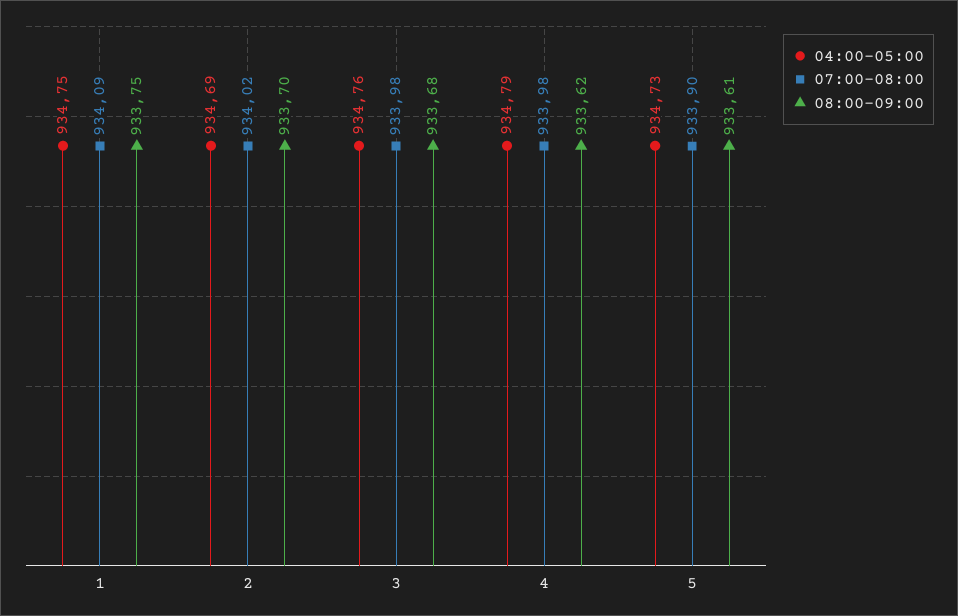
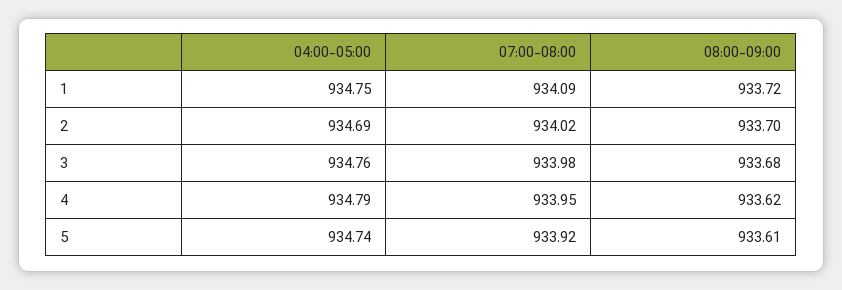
  {
    "04:00-05:00": {
      "1": 934.75,
      "2": 934.69,
      "3": 934.76,
      "4": 934.79,
-     "5": 934.73
+     "5": 934.74
    },
    "07:00-08:00": {
      "1": 934.09,
      "2": 934.02,
      "3": 933.98,
-     "4": 933.98,
+     "4": 933.95,
-     "5": 933.9
+     "5": 933.92
    },
    "08:00-09:00": {
-     "1": 933.75,
+     "1": 933.72,
      "2": 933.7,
      "3": 933.68,
      "4": 933.62,
      "5": 933.61
    }
  }

